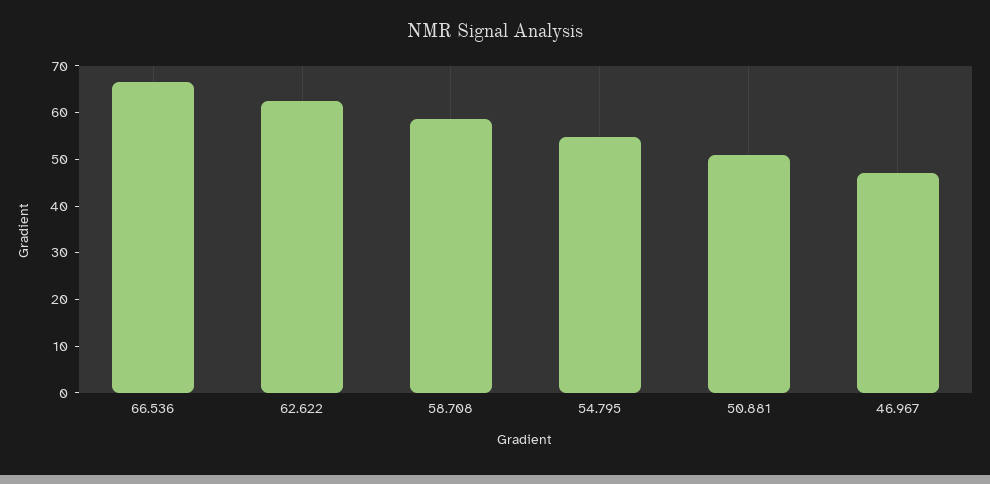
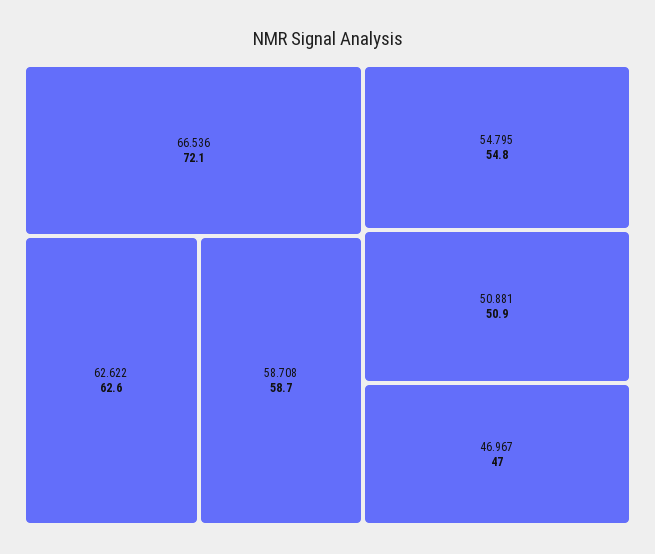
  {
-   "66.536": 66,
+   "66.536": 72.1,
    "62.622": 62.6,
    "58.708": 58.7,
    "54.795": 54.8,
    "50.881": 50.9,
    "46.967": 47
  }

